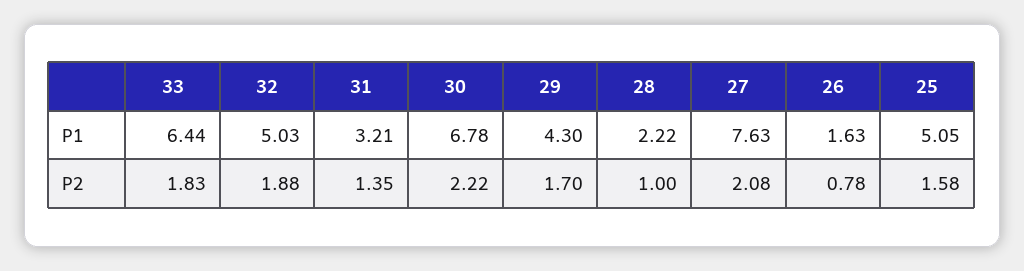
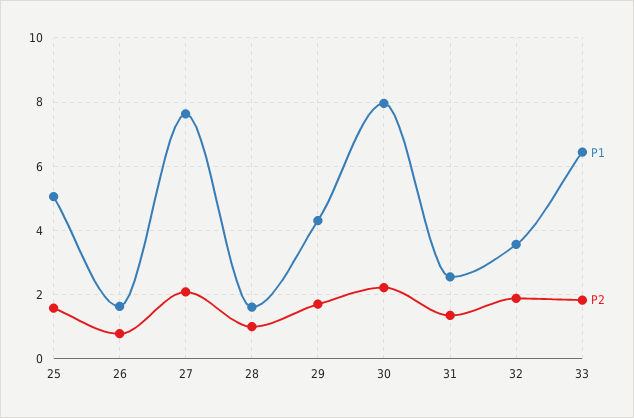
  {
    "P1": {
      "33": 6.44,
-     "32": 5.03,
+     "32": 3.6,
-     "31": 3.21,
+     "31": 2.6,
-     "30": 6.78,
+     "30": 8,
      "29": 4.3,
-     "28": 2.22,
+     "28": 1.6,
      "27": 7.63,
      "26": 1.63,
      "25": 5.05
    },
    "P2": {
      "33": 1.83,
      "32": 1.88,
      "31": 1.35,
      "30": 2.22,
      "29": 1.7,
      "28": 1,
      "27": 2.08,
      "26": 0.78,
      "25": 1.58
    }
  }

